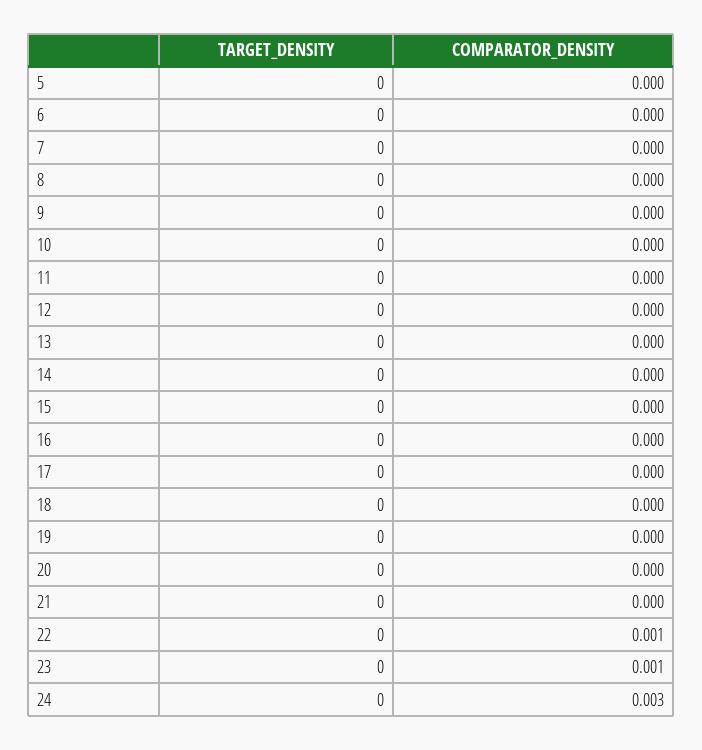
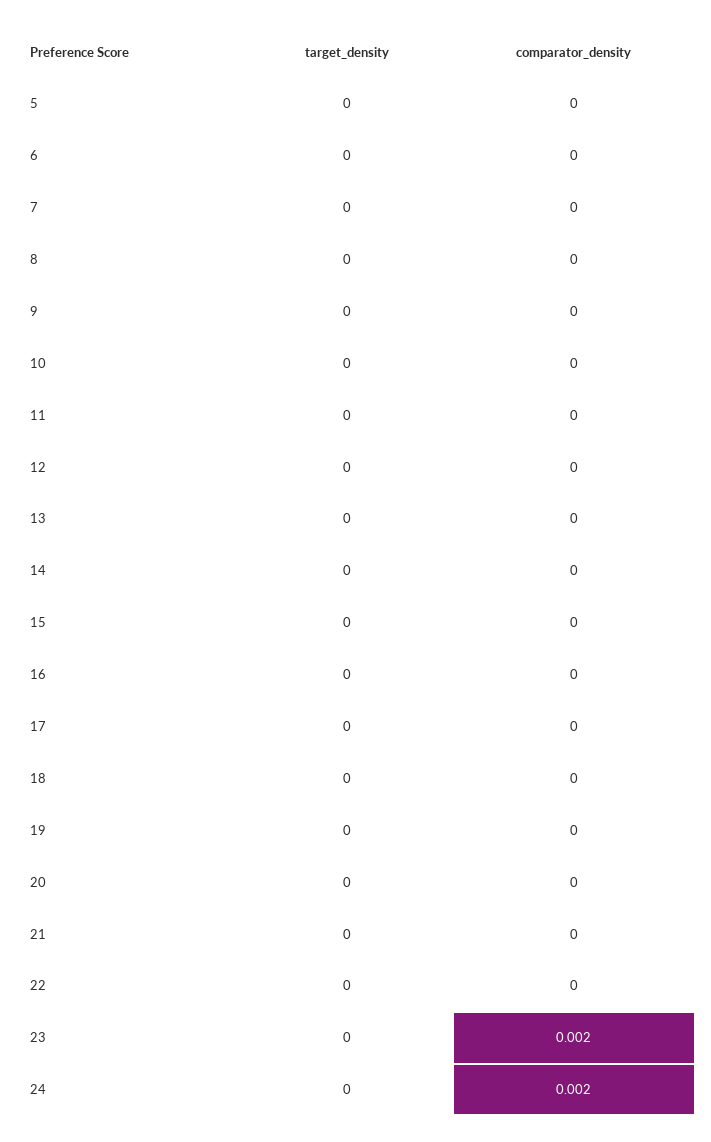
  {
    "TARGET_DENSITY": {
      "5": 0,
      "6": 0,
      "7": 0,
      "8": 0,
      "9": 0,
      "10": 0,
      "11": 0,
      "12": 0,
      "13": 0,
      "14": 0,
      "15": 0,
      "16": 0,
      "17": 0,
      "18": 0,
      "19": 0,
      "20": 0,
      "21": 0,
      "22": 0,
      "23": 0,
      "24": 0
    },
    "COMPARATOR_DENSITY": {
      "5": 0,
      "6": 0,
      "7": 0,
      "8": 0,
      "9": 0,
      "10": 0,
      "11": 0,
      "12": 0,
      "13": 0,
      "14": 0,
      "15": 0,
      "16": 0,
      "17": 0,
      "18": 0,
      "19": 0,
      "20": 0,
      "21": 0,
-     "22": 0.001,
+     "22": 0,
-     "23": 0.001,
+     "23": 0.002,
-     "24": 0.003
+     "24": 0.002
    }
  }

